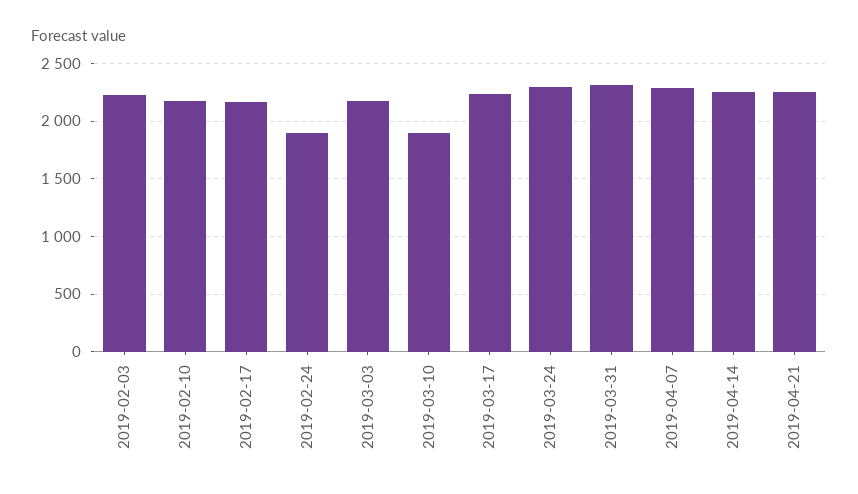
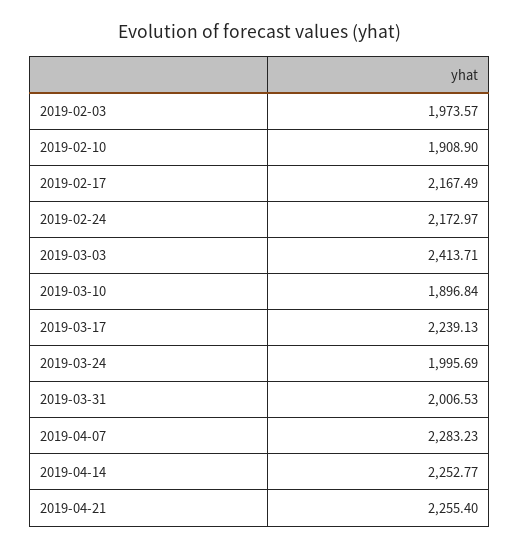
  {
-   "2019-02-03": 2200,
+   "2019-02-03": 1973.57,
-   "2019-02-10": 2200,
+   "2019-02-10": 1908.9,
    "2019-02-17": 2167.49,
-   "2019-02-24": 1900,
+   "2019-02-24": 2172.97,
-   "2019-03-03": 2200,
+   "2019-03-03": 2413.71,
    "2019-03-10": 1896.84,
    "2019-03-17": 2239.13,
-   "2019-03-24": 2300,
+   "2019-03-24": 1995.69,
-   "2019-03-31": 2300,
+   "2019-03-31": 2006.53,
    "2019-04-07": 2283.23,
    "2019-04-14": 2252.77,
    "2019-04-21": 2255.4
  }

